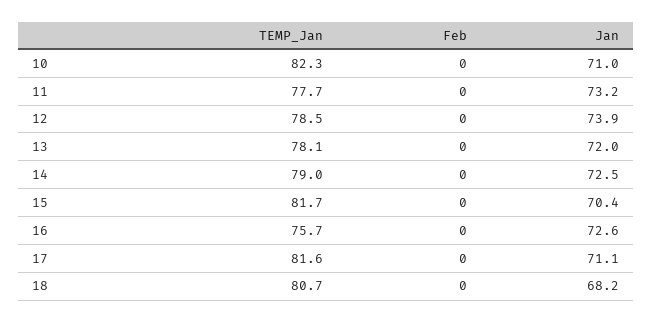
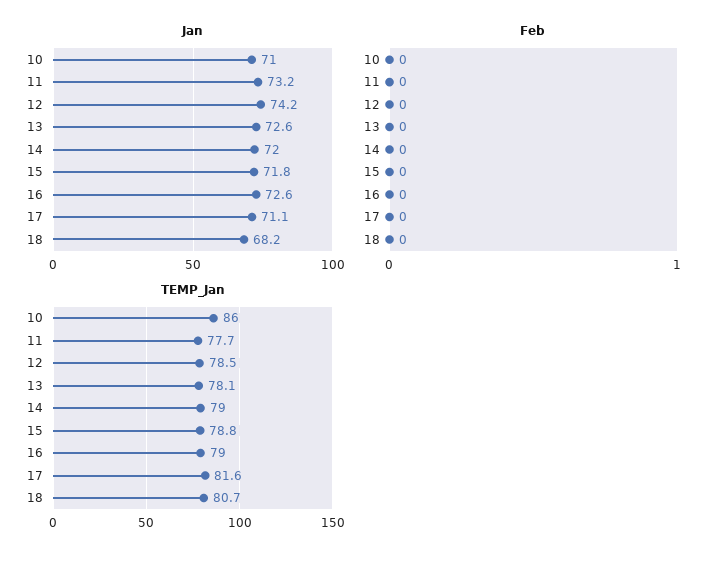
  {
    "TEMP_Jan": {
-     "10": 82.3,
+     "10": 86,
      "11": 77.7,
      "12": 78.5,
      "13": 78.1,
      "14": 79,
-     "15": 81.7,
+     "15": 78.8,
-     "16": 75.7,
+     "16": 79,
      "17": 81.6,
      "18": 80.7
    },
    "Feb": {
      "10": 0,
      "11": 0,
      "12": 0,
      "13": 0,
      "14": 0,
      "15": 0,
      "16": 0,
      "17": 0,
      "18": 0
    },
    "Jan": {
      "10": 71,
      "11": 73.2,
-     "12": 73.9,
+     "12": 74.2,
-     "13": 72,
+     "13": 72.6,
-     "14": 72.5,
+     "14": 72,
-     "15": 70.4,
+     "15": 71.8,
      "16": 72.6,
      "17": 71.1,
      "18": 68.2
    }
  }

